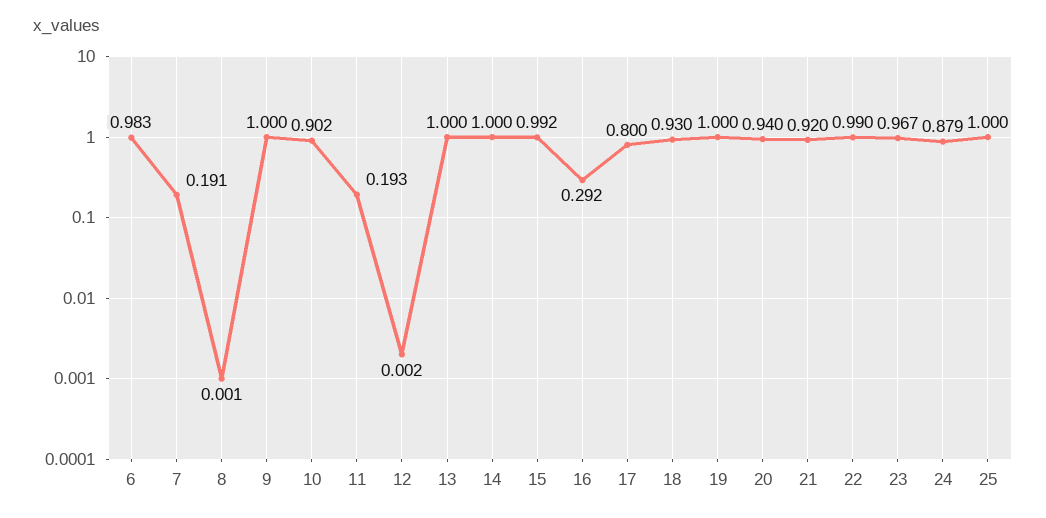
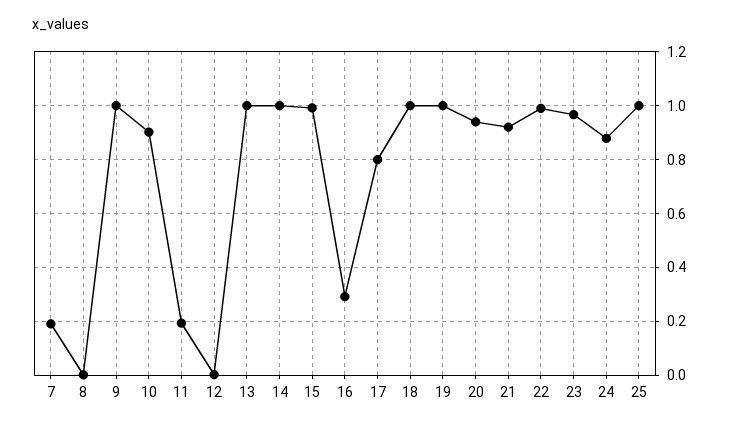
  {
-   "6": 0.983,
    "7": 0.191,
    "8": 0.001,
    "9": 1,
    "10": 0.902,
    "11": 0.193,
    "12": 0.002,
    "13": 1,
    "14": 1,
    "15": 0.992,
    "16": 0.292,
    "17": 0.8,
-   "18": 0.93,
+   "18": 1,
    "19": 1,
    "20": 0.94,
    "21": 0.92,
    "22": 0.99,
    "23": 0.967,
    "24": 0.879,
    "25": 1
  }

